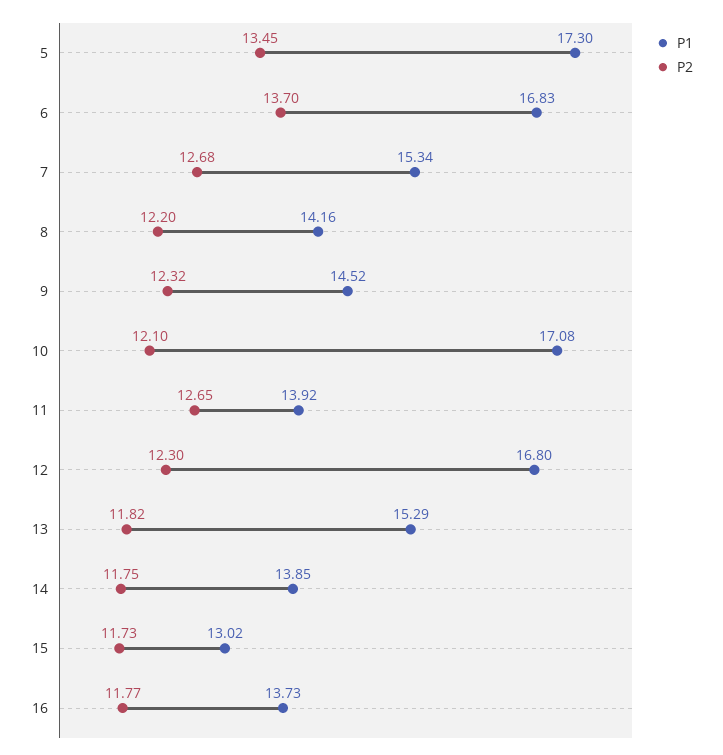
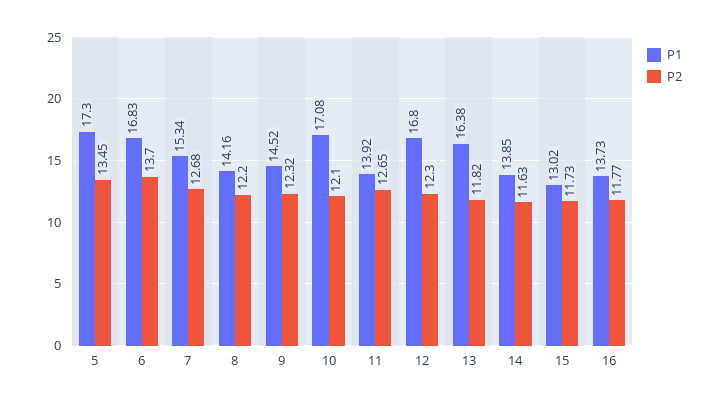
  {
    "P1": {
      "5": 17.3,
      "6": 16.83,
      "7": 15.34,
      "8": 14.16,
      "9": 14.52,
      "10": 17.08,
      "11": 13.92,
      "12": 16.8,
-     "13": 15.29,
+     "13": 16.38,
      "14": 13.85,
      "15": 13.02,
      "16": 13.73
    },
    "P2": {
      "5": 13.45,
      "6": 13.7,
      "7": 12.68,
      "8": 12.2,
      "9": 12.32,
      "10": 12.1,
      "11": 12.65,
      "12": 12.3,
      "13": 11.82,
-     "14": 11.75,
+     "14": 11.63,
      "15": 11.73,
      "16": 11.77
    }
  }

